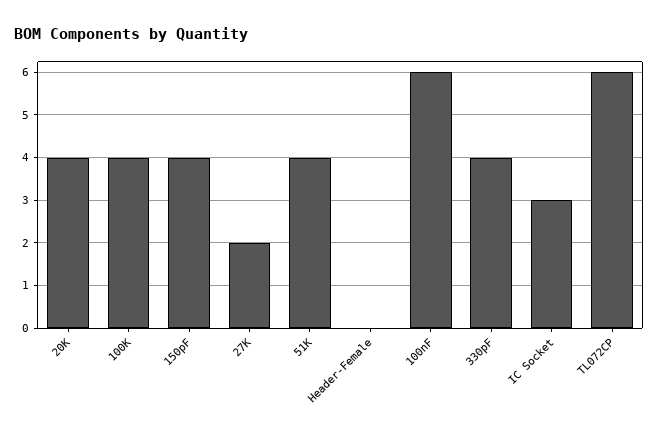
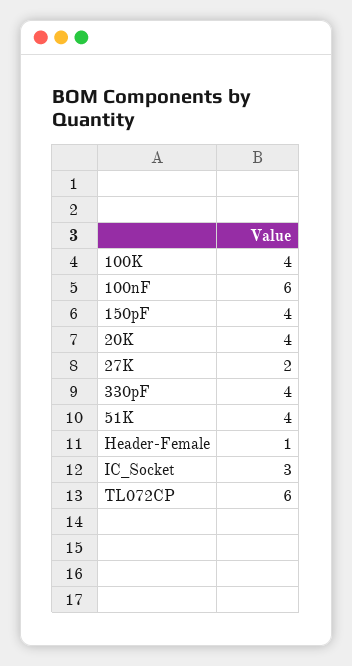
  {
    "20K": 4,
    "100K": 4,
    "150pF": 4,
    "27K": 2,
    "51K": 4,
-   "Header-Female": 0,
+   "Header-Female": 1,
    "100nF": 6,
    "330pF": 4,
    "IC Socket": 3,
    "TL072CP": 6
  }

